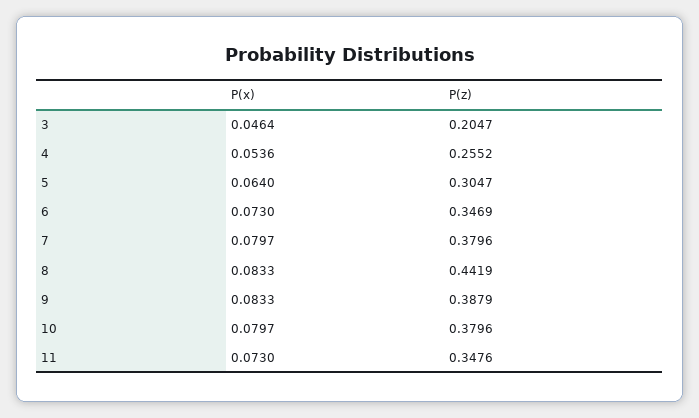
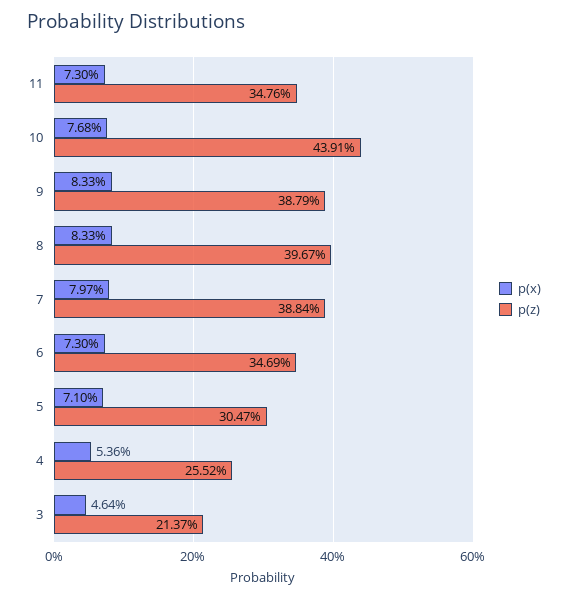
  {
    "P(x)": {
      "3": 0.0464,
      "4": 0.0536,
-     "5": 0.064,
+     "5": 0.071,
      "6": 0.073,
      "7": 0.0797,
      "8": 0.0833,
      "9": 0.0833,
-     "10": 0.0797,
+     "10": 0.0768,
      "11": 0.073
    },
    "P(z)": {
-     "3": 0.2047,
+     "3": 0.2137,
      "4": 0.2552,
      "5": 0.3047,
      "6": 0.3469,
-     "7": 0.3796,
+     "7": 0.3884,
-     "8": 0.4419,
+     "8": 0.3967,
      "9": 0.3879,
-     "10": 0.3796,
+     "10": 0.4391,
      "11": 0.3476
    }
  }

